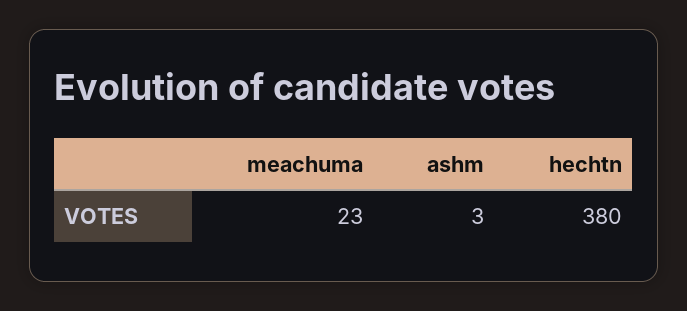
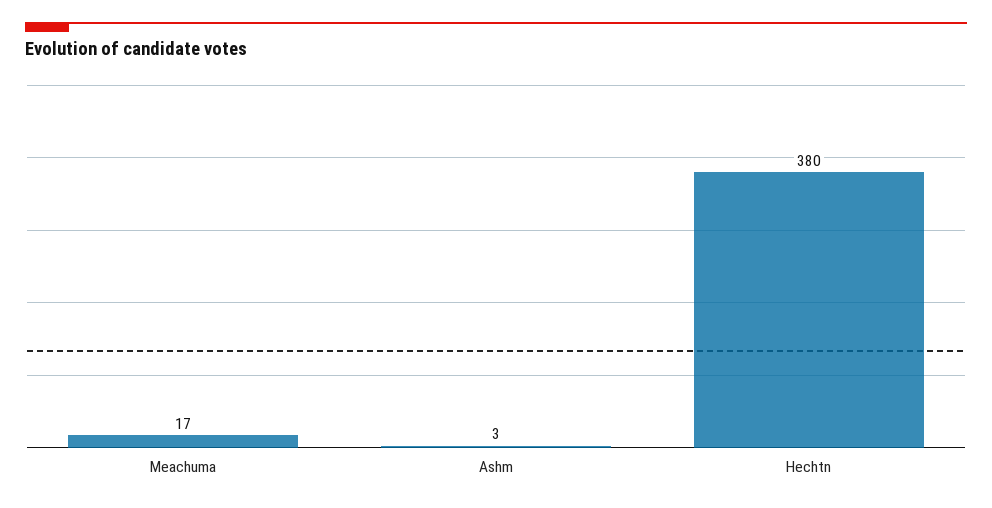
  {
-   "meachuma": 23,
+   "meachuma": 17,
    "ashm": 3,
    "hechtn": 380
  }

